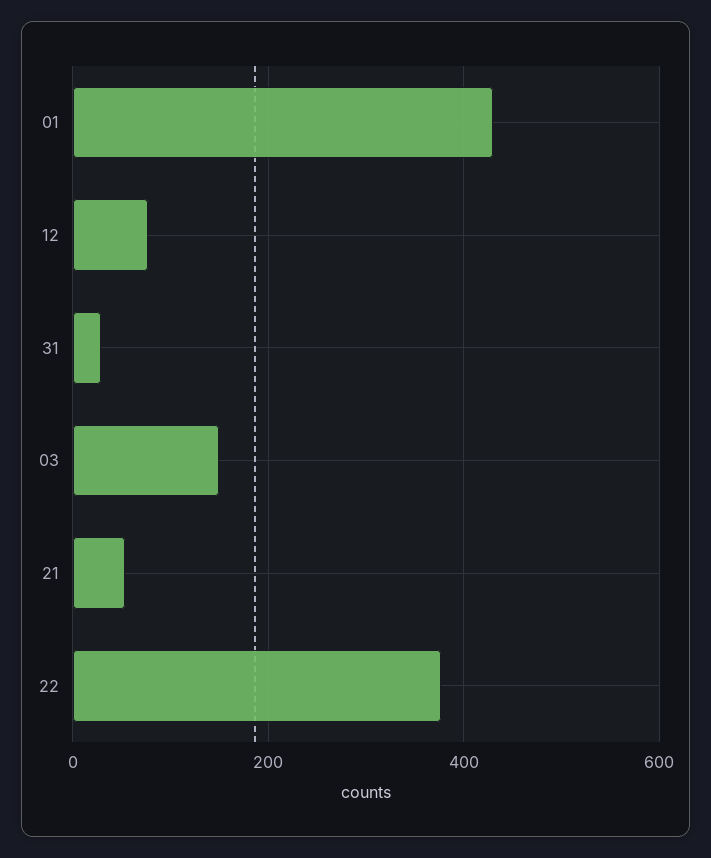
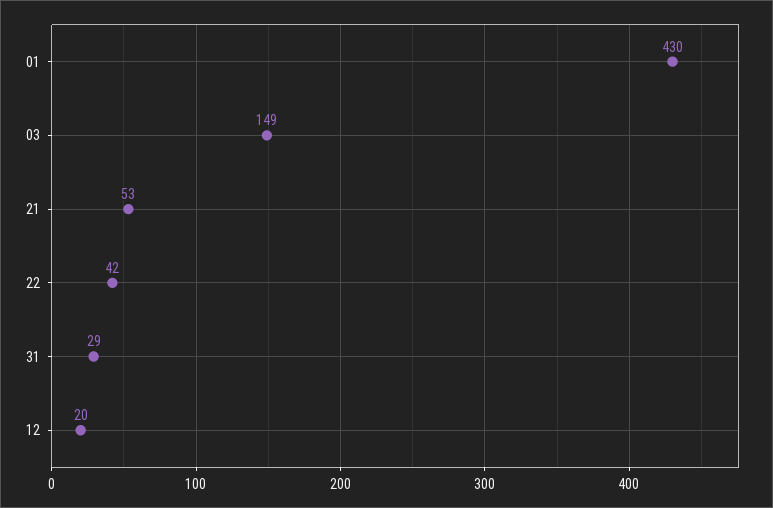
  {
    "01": 430,
-   "12": 80,
+   "12": 20,
    "31": 29,
    "03": 149,
    "21": 53,
-   "22": 380
+   "22": 42
  }

